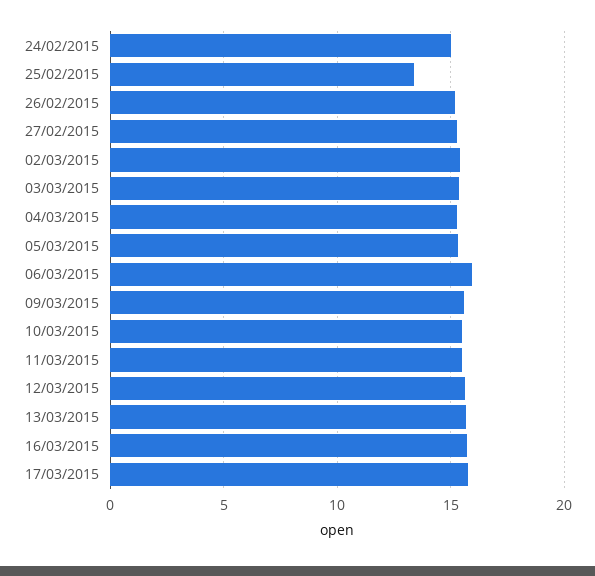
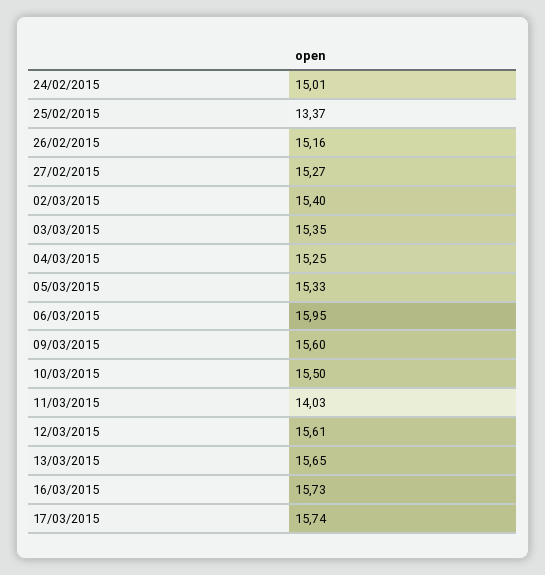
  {
    "24/02/2015": 15.01,
    "25/02/2015": 13.37,
    "26/02/2015": 15.16,
    "27/02/2015": 15.27,
    "02/03/2015": 15.4,
    "03/03/2015": 15.35,
    "04/03/2015": 15.25,
    "05/03/2015": 15.33,
    "06/03/2015": 15.95,
    "09/03/2015": 15.6,
    "10/03/2015": 15.5,
-   "11/03/2015": 15.5,
+   "11/03/2015": 14.03,
    "12/03/2015": 15.61,
    "13/03/2015": 15.65,
    "16/03/2015": 15.73,
    "17/03/2015": 15.74
  }

